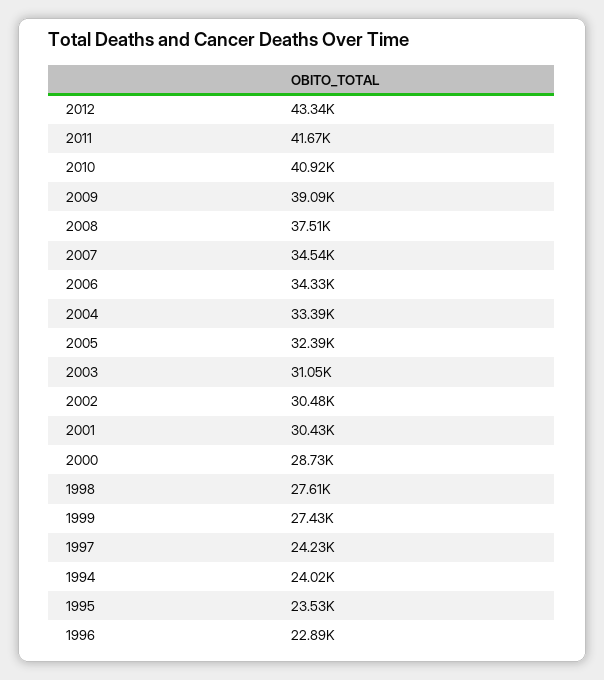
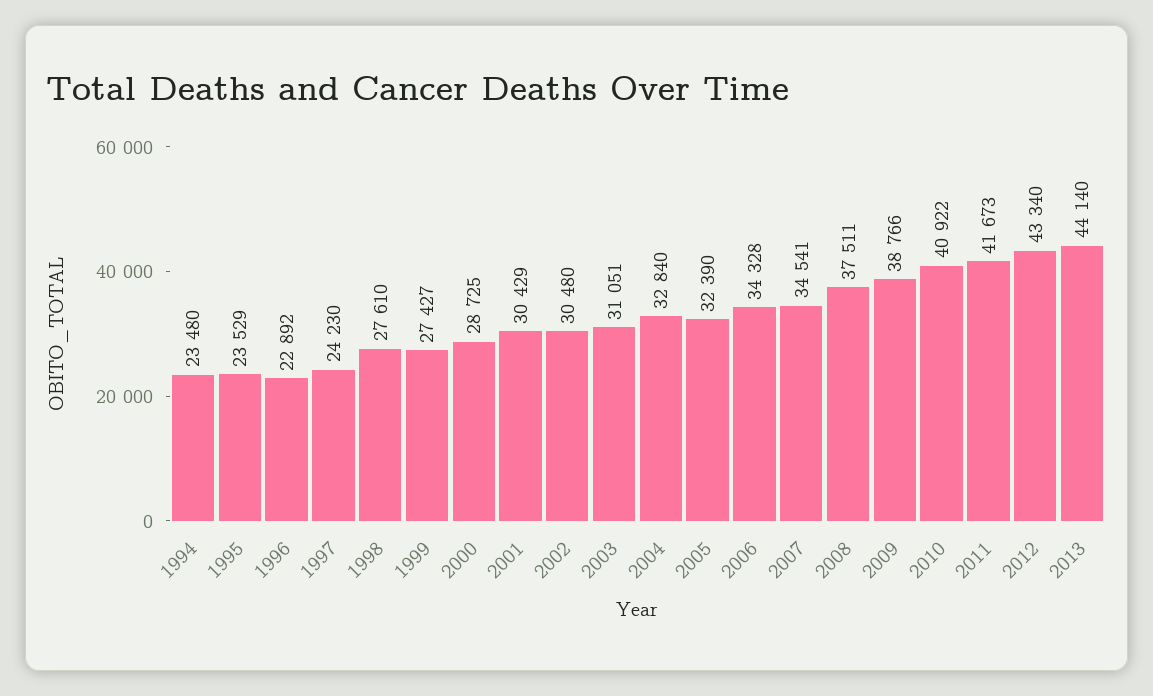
  {
    "2012": 43340,
    "2011": 41673,
    "2010": 40922,
-   "2009": 39090,
+   "2009": 38766,
    "2008": 37511,
    "2007": 34541,
    "2006": 34328,
-   "2004": 33390,
+   "2004": 32840,
    "2005": 32390,
    "2003": 31051,
    "2002": 30480,
    "2001": 30429,
    "2000": 28725,
    "1998": 27610,
    "1999": 27427,
    "1997": 24230,
-   "1994": 24020,
+   "1994": 23480,
    "1995": 23529,
-   "1996": 22892
+   "1996": 22892,
+   "2013": 44140
  }

